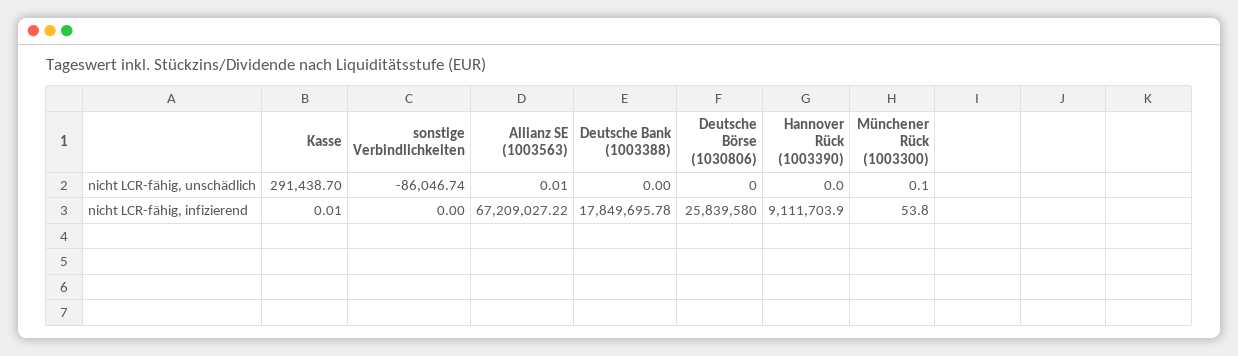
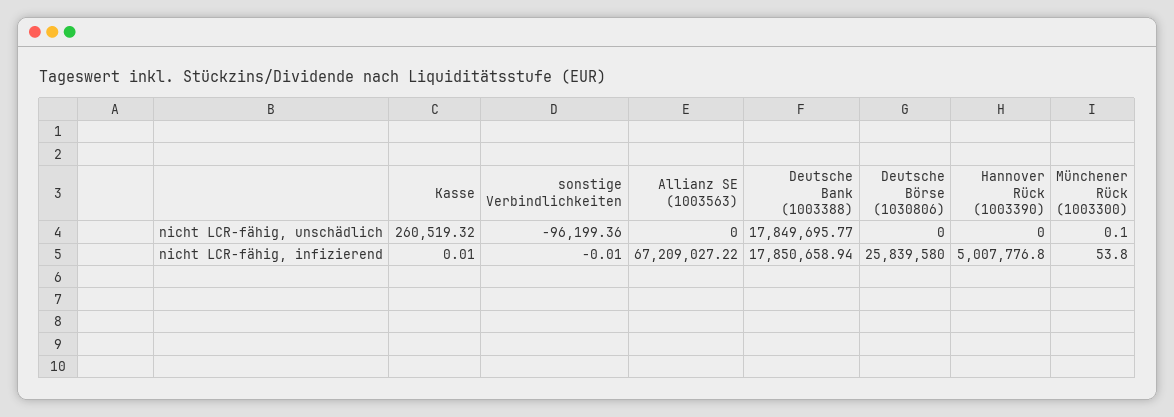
  {
    "Kasse": {
-     "nicht LCR-fähig, unschädlich": 291438.7,
+     "nicht LCR-fähig, unschädlich": 260519.32,
      "nicht LCR-fähig, infizierend": 0.01
    },
    "sonstige Verbindlichkeiten": {
-     "nicht LCR-fähig, unschädlich": -86046.74,
+     "nicht LCR-fähig, unschädlich": -96199.36,
-     "nicht LCR-fähig, infizierend": 0
+     "nicht LCR-fähig, infizierend": -0.01
    },
    "Allianz SE (1003563)": {
-     "nicht LCR-fähig, unschädlich": 0.01,
+     "nicht LCR-fähig, unschädlich": 0,
      "nicht LCR-fähig, infizierend": 67209027.22
    },
    "Deutsche Bank (1003388)": {
-     "nicht LCR-fähig, unschädlich": 0,
+     "nicht LCR-fähig, unschädlich": 17849695.77,
-     "nicht LCR-fähig, infizierend": 17849695.78
+     "nicht LCR-fähig, infizierend": 17850658.94
    },
    "Deutsche Börse (1030806)": {
      "nicht LCR-fähig, unschädlich": 0,
      "nicht LCR-fähig, infizierend": 25839580
    },
    "Hannover Rück (1003390)": {
      "nicht LCR-fähig, unschädlich": 0,
-     "nicht LCR-fähig, infizierend": 9111703.9
+     "nicht LCR-fähig, infizierend": 5007776.8
    },
    "Münchener Rück (1003300)": {
      "nicht LCR-fähig, unschädlich": 0.1,
      "nicht LCR-fähig, infizierend": 53.8
    }
  }

